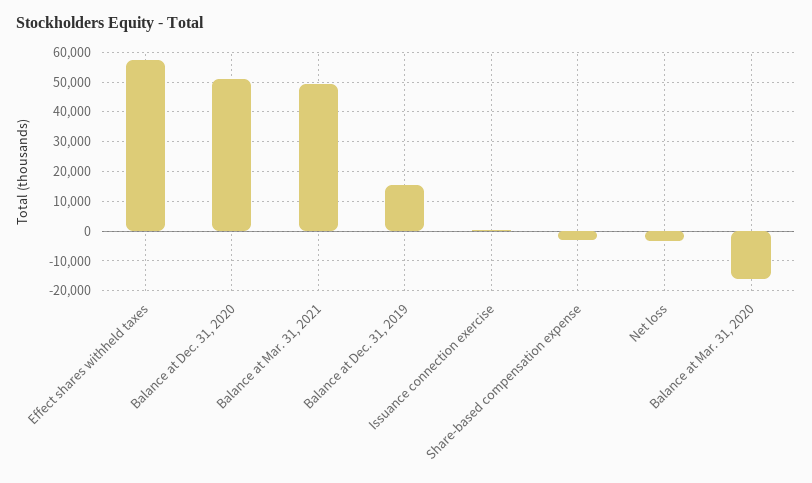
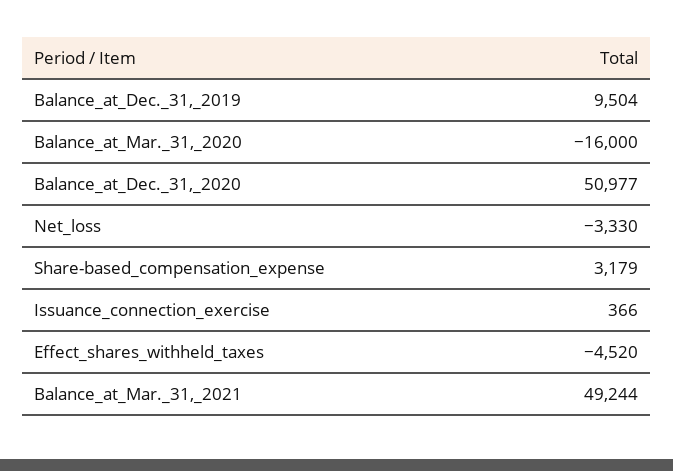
  {
-   "Effect shares withheld taxes": 57500,
+   "Effect shares withheld taxes": -4520,
    "Balance at Dec. 31, 2020": 50977,
    "Balance at Mar. 31, 2021": 49244,
-   "Balance at Dec. 31, 2019": 15000,
+   "Balance at Dec. 31, 2019": 9504,
    "Issuance connection exercise": 366,
-   "Share-based compensation expense": -2500,
+   "Share-based compensation expense": 3179,
    "Net loss": -3330,
    "Balance at Mar. 31, 2020": -16000
  }

